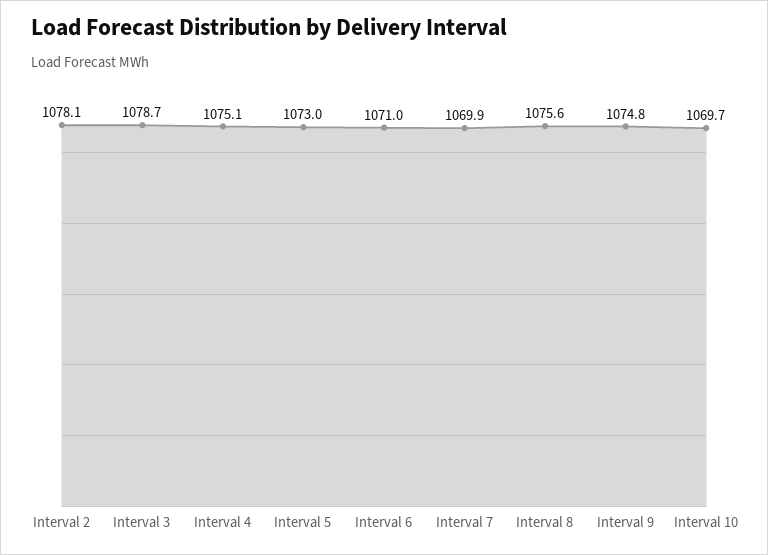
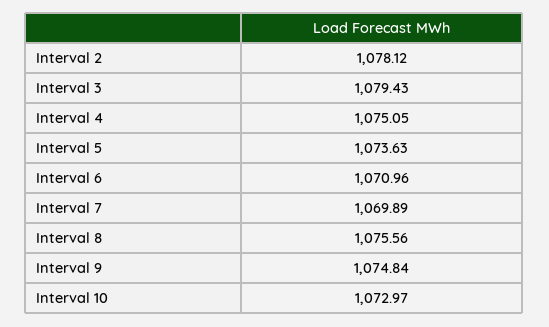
  {
    "Interval 2": 1078.12,
-   "Interval 3": 1078.7,
+   "Interval 3": 1079.43,
    "Interval 4": 1075.05,
-   "Interval 5": 1073,
+   "Interval 5": 1073.63,
    "Interval 6": 1070.96,
    "Interval 7": 1069.89,
    "Interval 8": 1075.56,
    "Interval 9": 1074.84,
-   "Interval 10": 1069.7
+   "Interval 10": 1072.97
  }

